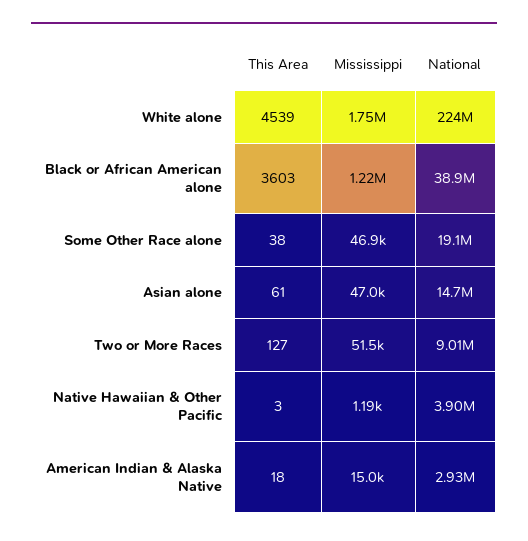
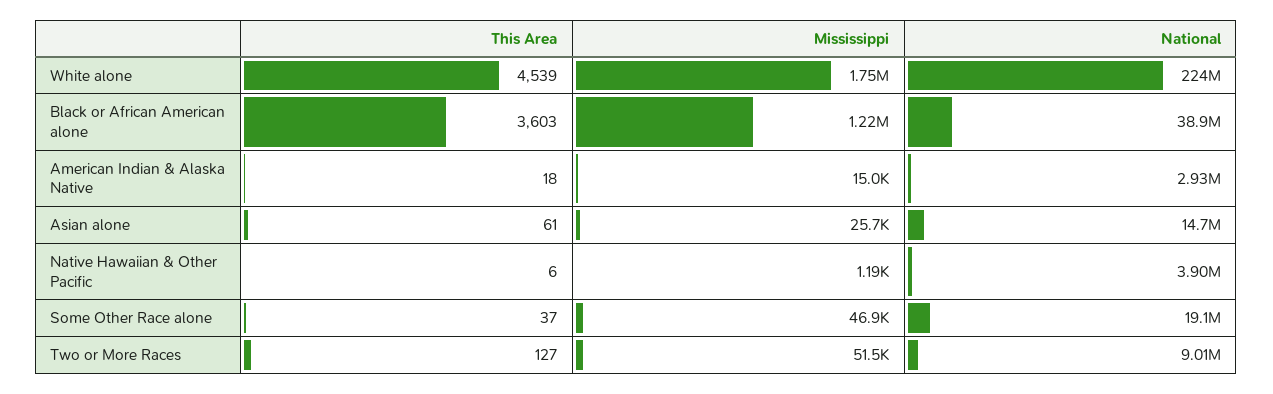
  {
    "This Area": {
      "White alone": 4539,
      "Black or African American alone": 3603,
-     "Some Other Race alone": 38,
+     "Some Other Race alone": 37,
      "Asian alone": 61,
      "Two or More Races": 127,
-     "Native Hawaiian & Other Pacific": 3,
+     "Native Hawaiian & Other Pacific": 6,
      "American Indian & Alaska Native": 18
    },
    "Mississippi": {
      "White alone": 1750000,
      "Black or African American alone": 1220000,
      "Some Other Race alone": 46900,
-     "Asian alone": 47000,
+     "Asian alone": 25700,
      "Two or More Races": 51500,
      "Native Hawaiian & Other Pacific": 1190,
      "American Indian & Alaska Native": 15000
    },
    "National": {
      "White alone": 224000000,
      "Black or African American alone": 38900000,
      "Some Other Race alone": 19100000,
      "Asian alone": 14700000,
      "Two or More Races": 9010000,
      "Native Hawaiian & Other Pacific": 3900000,
      "American Indian & Alaska Native": 2930000
    }
  }

